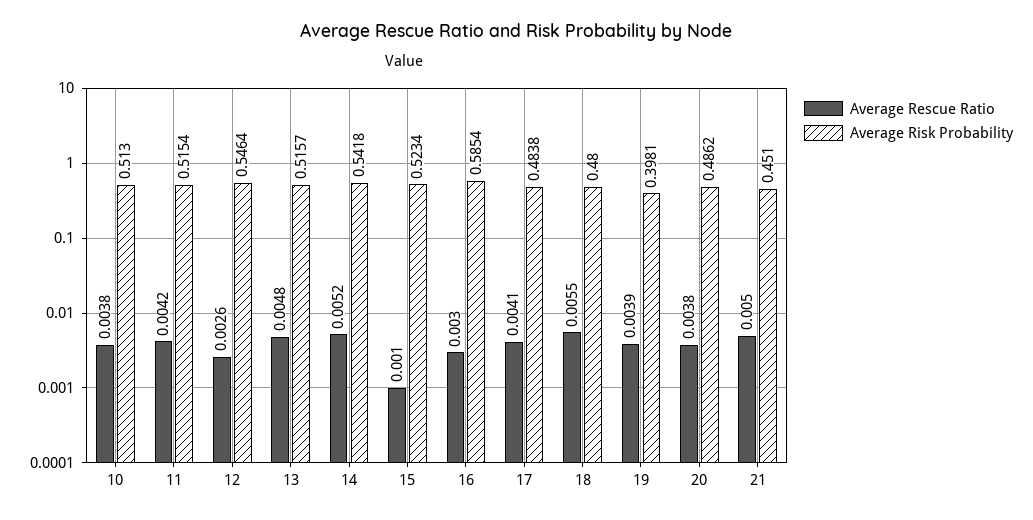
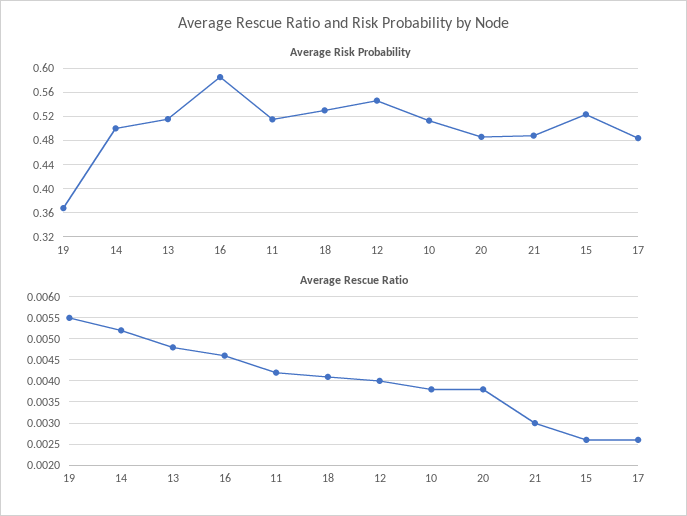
  {
    "Average Rescue Ratio": {
      "10": 0.0038,
      "11": 0.0042,
-     "12": 0.0026,
+     "12": 0.004,
      "13": 0.0048,
      "14": 0.0052,
-     "15": 0.001,
+     "15": 0.0025,
-     "16": 0.003,
+     "16": 0.0045,
-     "17": 0.0041,
+     "17": 0.0025,
-     "18": 0.0055,
+     "18": 0.004,
-     "19": 0.0039,
+     "19": 0.0055,
      "20": 0.0038,
-     "21": 0.005
+     "21": 0.003
    },
    "Average Risk Probability": {
      "10": 0.513,
      "11": 0.5154,
      "12": 0.5464,
      "13": 0.5157,
-     "14": 0.5418,
+     "14": 0.5,
      "15": 0.5234,
      "16": 0.5854,
      "17": 0.4838,
-     "18": 0.48,
+     "18": 0.53,
-     "19": 0.3981,
+     "19": 0.37,
      "20": 0.4862,
-     "21": 0.451
+     "21": 0.49
    }
  }

